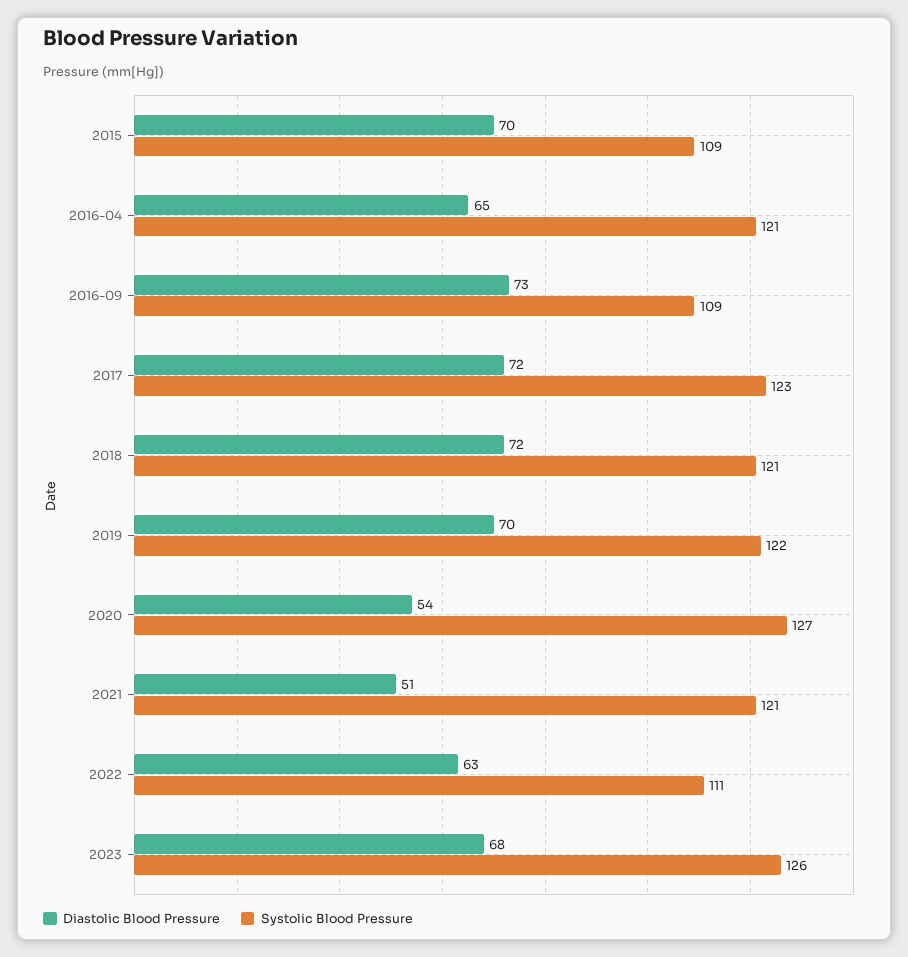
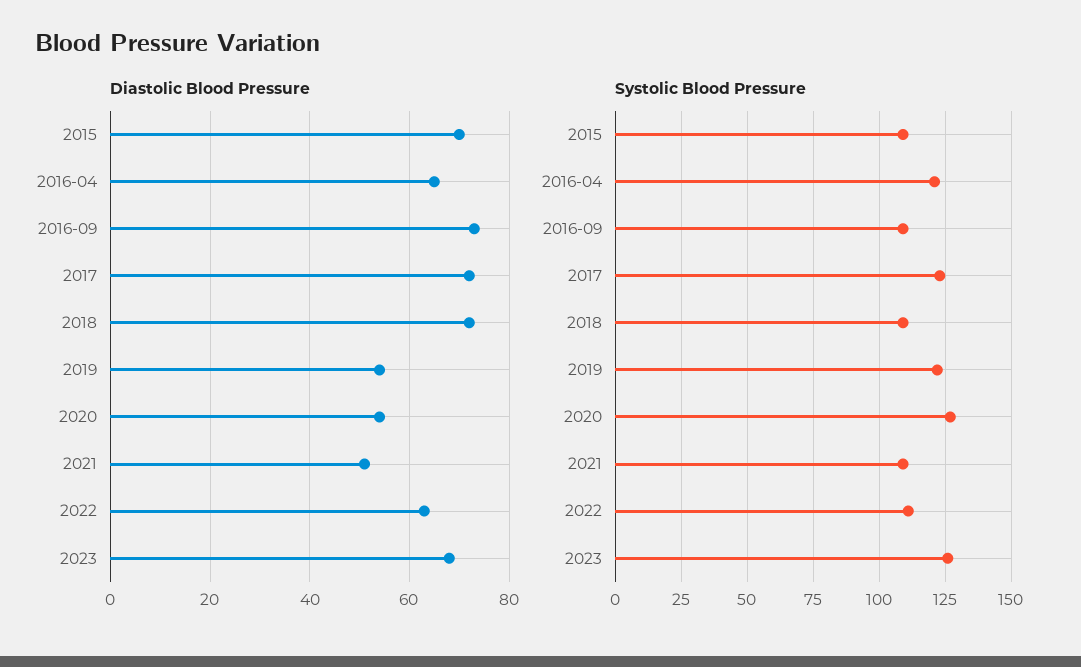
  {
    "Diastolic Blood Pressure": {
      "2015": 70,
      "2016-04": 65,
      "2016-09": 73,
      "2017": 72,
      "2018": 72,
-     "2019": 70,
+     "2019": 55,
      "2020": 54,
      "2021": 51,
      "2022": 63,
      "2023": 68
    },
    "Systolic Blood Pressure": {
      "2015": 109,
      "2016-04": 121,
      "2016-09": 109,
      "2017": 123,
-     "2018": 121,
+     "2018": 110,
      "2019": 122,
      "2020": 127,
-     "2021": 121,
+     "2021": 110,
      "2022": 111,
      "2023": 126
    }
  }

